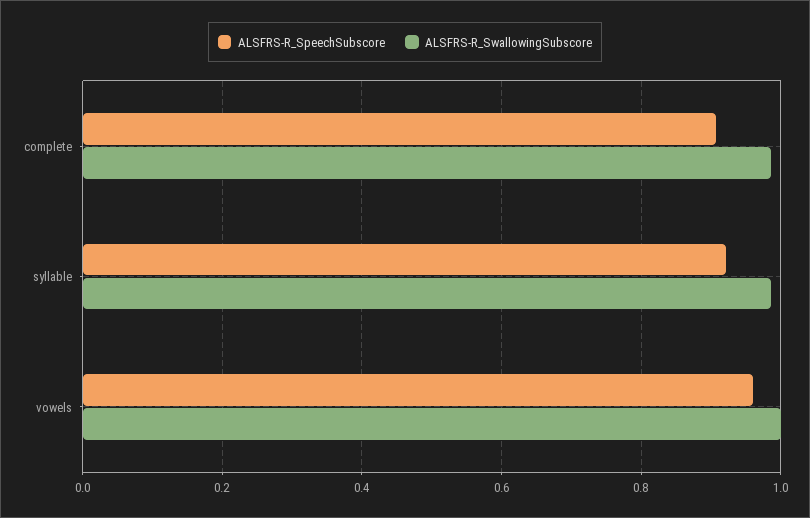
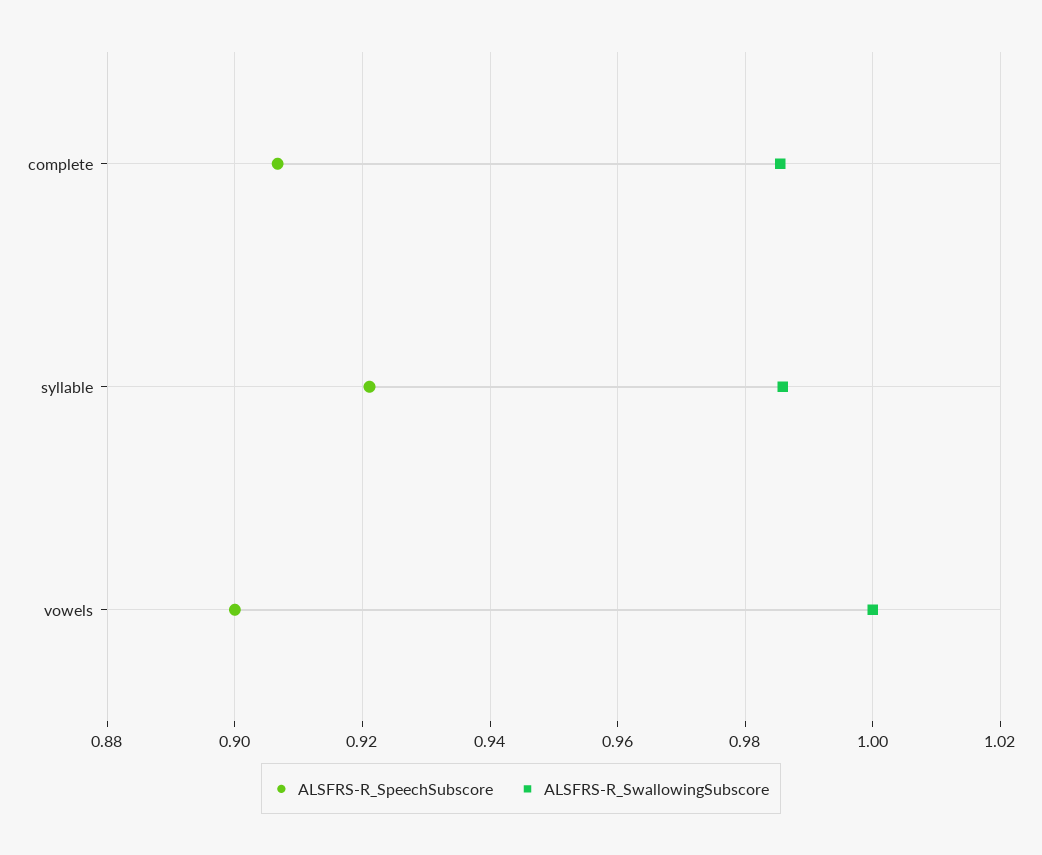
  {
    "ALSFRS-R_SpeechSubscore": {
      "complete": 0.906,
      "syllable": 0.922,
-     "vowels": 0.96
+     "vowels": 0.9
    },
    "ALSFRS-R_SwallowingSubscore": {
      "complete": 0.986,
      "syllable": 0.986,
      "vowels": 1
    }
  }

